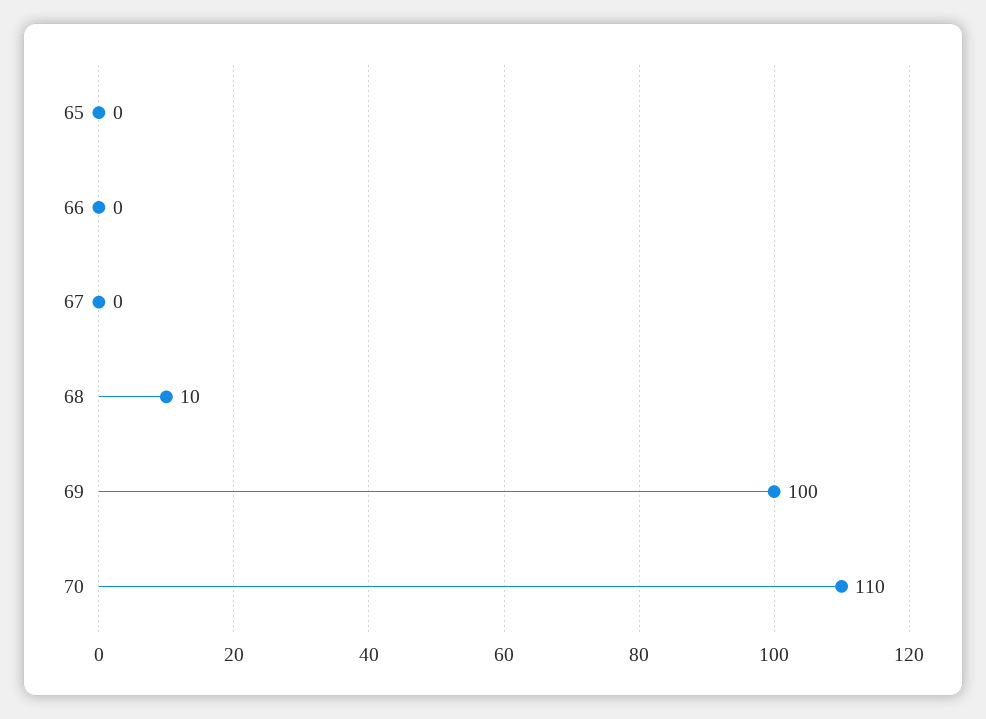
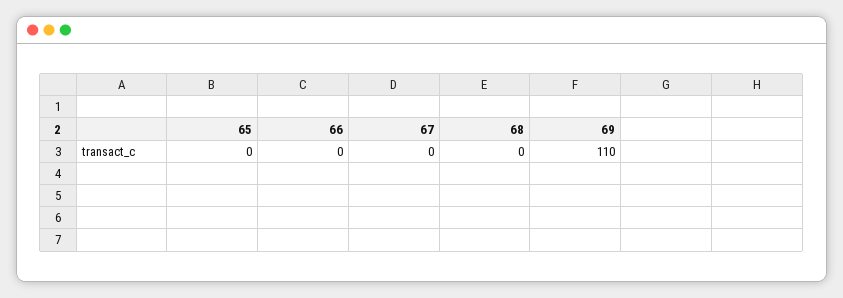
  {
    "65": 0,
    "66": 0,
    "67": 0,
-   "68": 10,
+   "68": 0,
-   "69": 100,
+   "69": 110
-   "70": 110
  }

